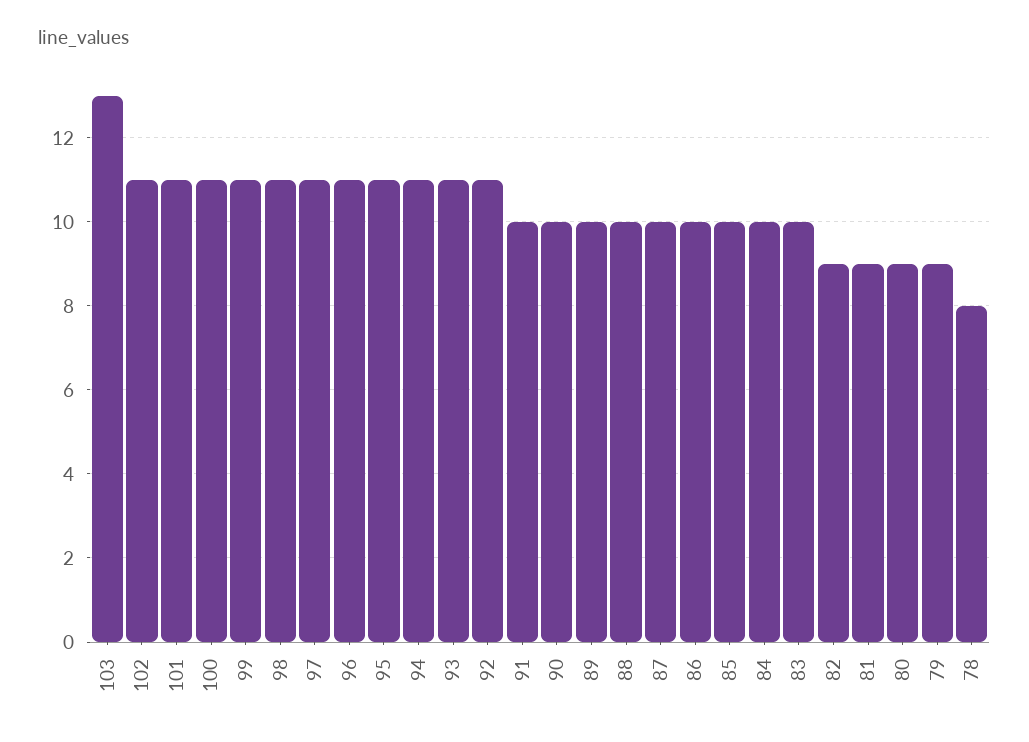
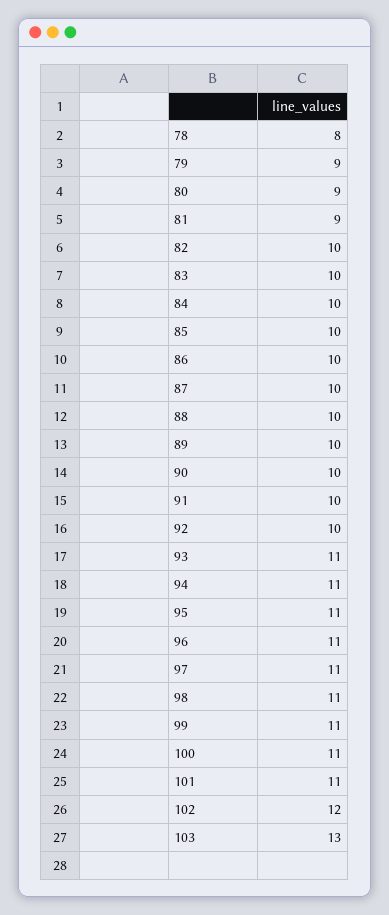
  {
    "103": 13,
-   "102": 11,
+   "102": 12,
    "101": 11,
    "100": 11,
    "99": 11,
    "98": 11,
    "97": 11,
    "96": 11,
    "95": 11,
    "94": 11,
    "93": 11,
-   "92": 11,
+   "92": 10,
    "91": 10,
    "90": 10,
    "89": 10,
    "88": 10,
    "87": 10,
    "86": 10,
    "85": 10,
    "84": 10,
    "83": 10,
-   "82": 9,
+   "82": 10,
    "81": 9,
    "80": 9,
    "79": 9,
    "78": 8
  }

